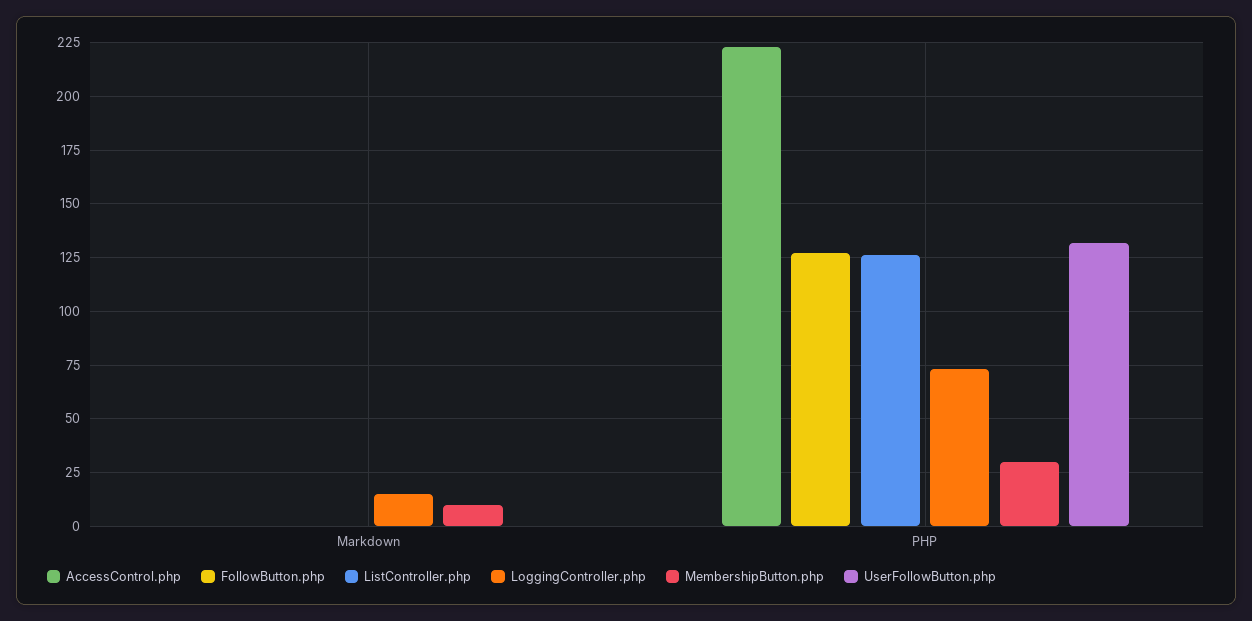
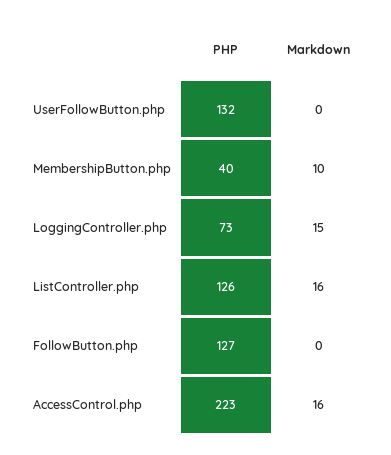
  {
    "AccessControl.php": {
-     "Markdown": 0,
+     "Markdown": 16,
      "PHP": 223
    },
    "FollowButton.php": {
      "Markdown": 0,
      "PHP": 127
    },
    "ListController.php": {
-     "Markdown": 0,
+     "Markdown": 16,
      "PHP": 126
    },
    "LoggingController.php": {
      "Markdown": 15,
      "PHP": 73
    },
    "MembershipButton.php": {
      "Markdown": 10,
-     "PHP": 30
+     "PHP": 40
    },
    "UserFollowButton.php": {
      "Markdown": 0,
      "PHP": 132
    }
  }

